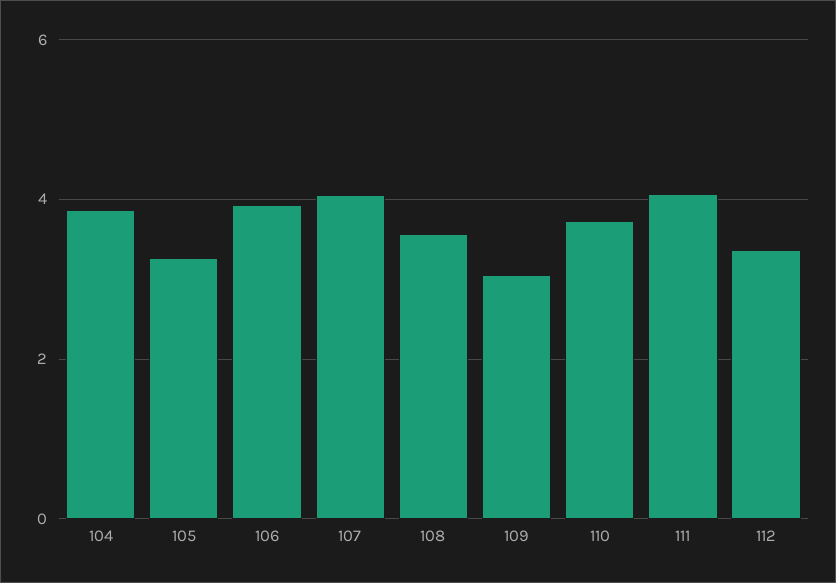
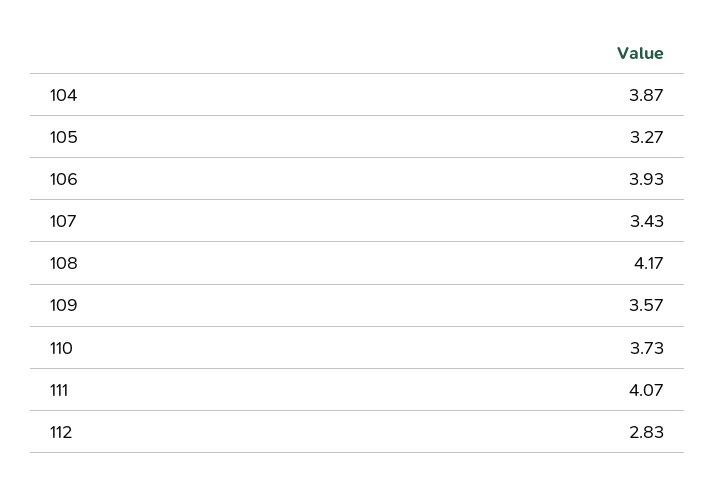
  {
    "104": 3.87,
    "105": 3.27,
    "106": 3.93,
-   "107": 4,
+   "107": 3.43,
-   "108": 3.6,
+   "108": 4.17,
-   "109": 3,
+   "109": 3.57,
    "110": 3.73,
    "111": 4.07,
-   "112": 3.4
+   "112": 2.83
  }

